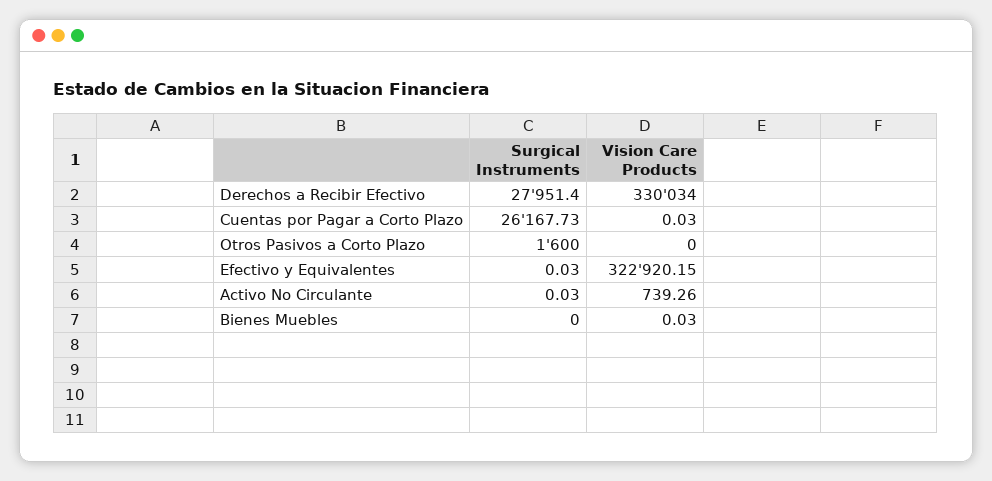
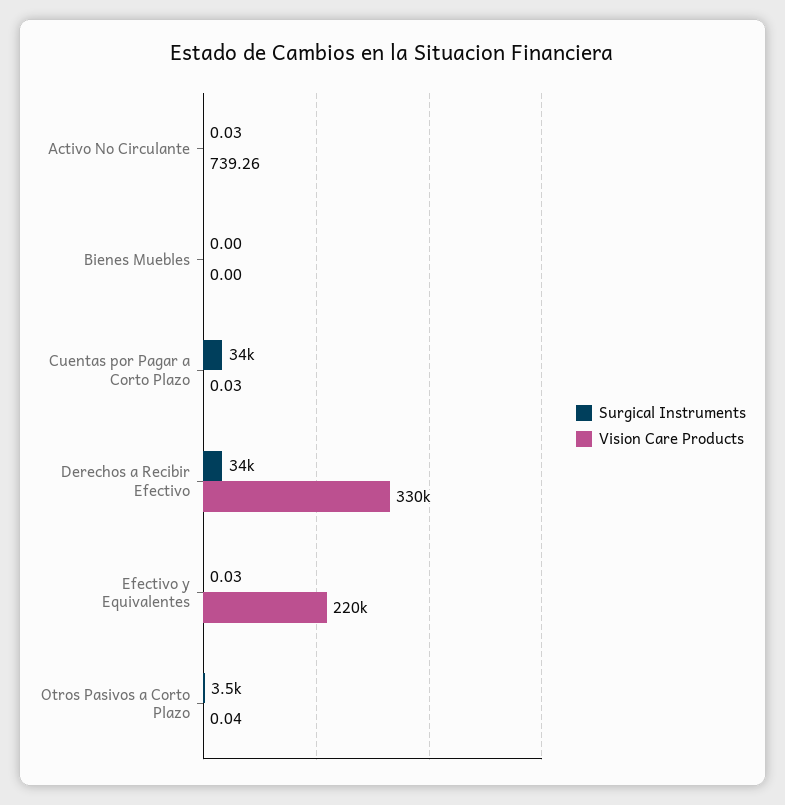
  {
    "Surgical Instruments": {
-     "Derechos a Recibir Efectivo": 27951.4,
+     "Derechos a Recibir Efectivo": 34000,
-     "Cuentas por Pagar a Corto Plazo": 26167.73,
+     "Cuentas por Pagar a Corto Plazo": 34000,
-     "Otros Pasivos a Corto Plazo": 1600,
+     "Otros Pasivos a Corto Plazo": 3500,
      "Efectivo y Equivalentes": 0.03,
      "Activo No Circulante": 0.03,
      "Bienes Muebles": 0
    },
    "Vision Care Products": {
      "Derechos a Recibir Efectivo": 330034,
      "Cuentas por Pagar a Corto Plazo": 0.03,
-     "Otros Pasivos a Corto Plazo": 0,
+     "Otros Pasivos a Corto Plazo": 0.04,
-     "Efectivo y Equivalentes": 322920.15,
+     "Efectivo y Equivalentes": 220000,
      "Activo No Circulante": 739.26,
-     "Bienes Muebles": 0.03
+     "Bienes Muebles": 0
    }
  }

